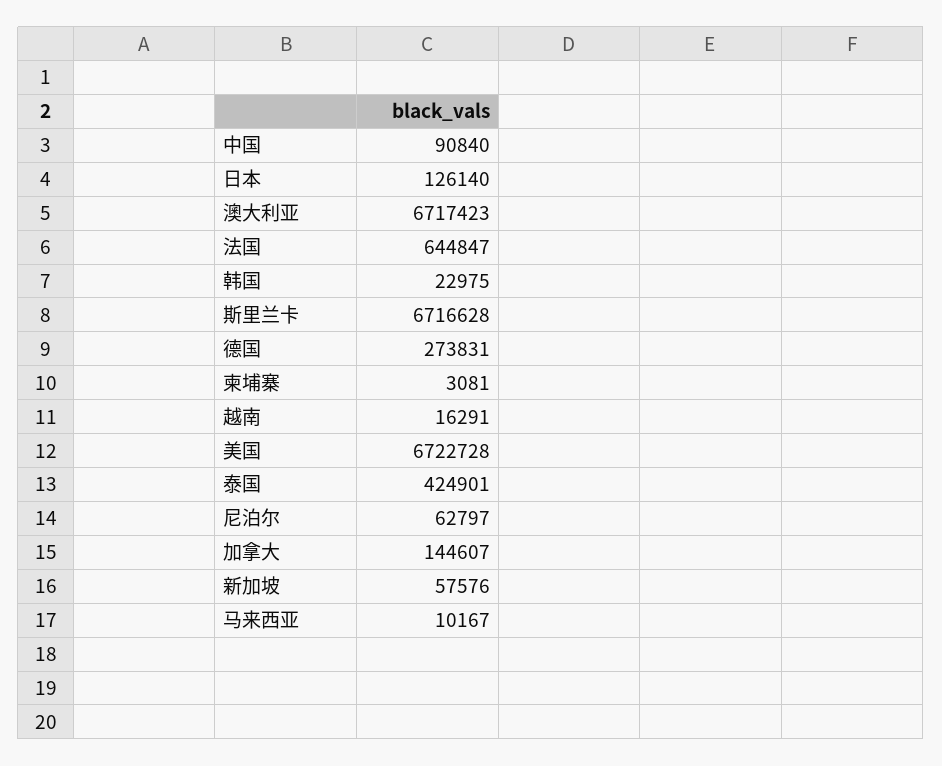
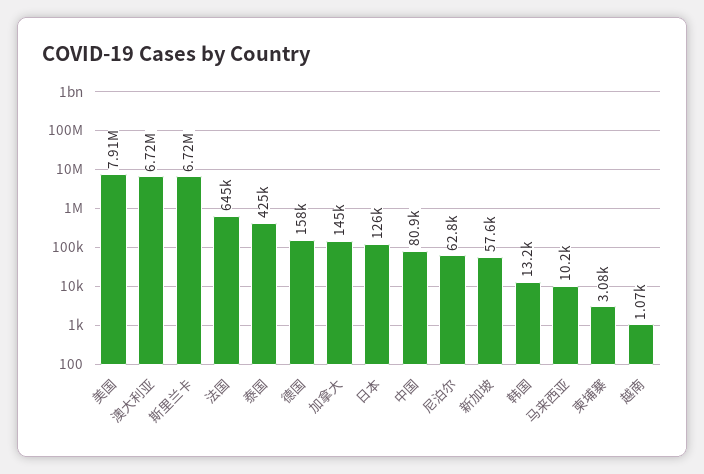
  {
-   "中国": 90840,
+   "中国": 80900,
    "日本": 126140,
    "澳大利亚": 6717423,
    "法国": 644847,
-   "韩国": 22975,
+   "韩国": 13200,
    "斯里兰卡": 6716628,
-   "德国": 273831,
+   "德国": 158000,
    "柬埔寨": 3081,
-   "越南": 16291,
+   "越南": 1070,
-   "美国": 6722728,
+   "美国": 7910000,
    "泰国": 424901,
    "尼泊尔": 62797,
    "加拿大": 144607,
    "新加坡": 57576,
    "马来西亚": 10167
  }

